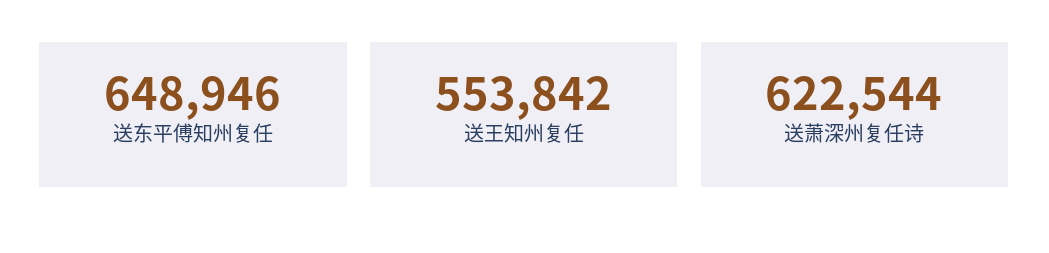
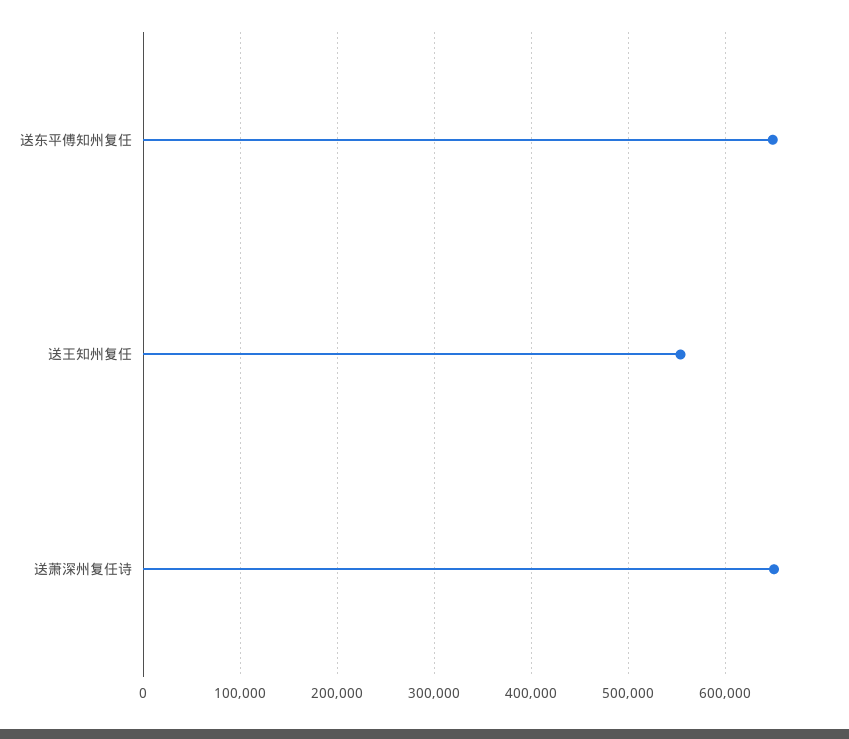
  {
    "送东平傅知州复任": 648946,
    "送王知州复任": 553842,
-   "送萧深州复任诗": 622544
+   "送萧深州复任诗": 650000
  }

